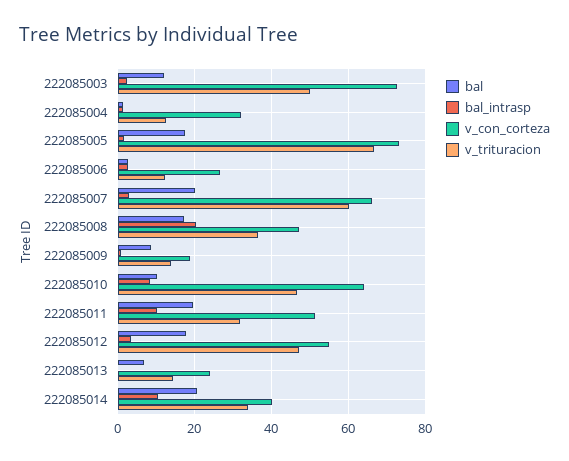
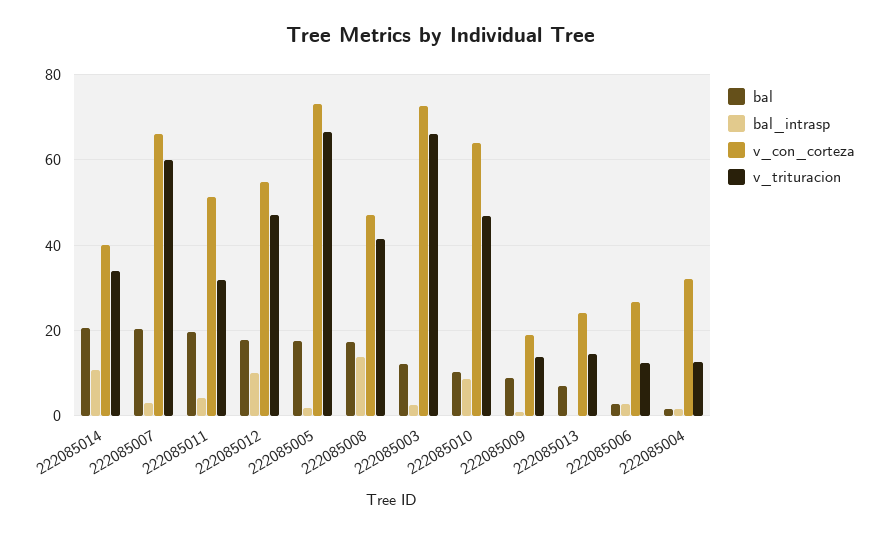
  {
    "bal": {
      "222085003": 12,
      "222085004": 2,
      "222085005": 18,
      "222085006": 2,
      "222085007": 20,
      "222085008": 18,
      "222085009": 8,
      "222085010": 10,
      "222085011": 20,
      "222085012": 18,
      "222085013": 6,
      "222085014": 20
    },
    "bal_intrasp": {
      "222085003": 2,
      "222085004": 2,
      "222085005": 2,
      "222085006": 2,
      "222085007": 2,
-     "222085008": 20,
+     "222085008": 14,
      "222085009": 0,
      "222085010": 8,
-     "222085011": 10,
+     "222085011": 4,
-     "222085012": 4,
+     "222085012": 10,
      "222085013": 0,
      "222085014": 10
    },
    "v_con_corteza": {
      "222085003": 72,
      "222085004": 32,
      "222085005": 74,
      "222085006": 26,
      "222085007": 66,
      "222085008": 48,
      "222085009": 18,
      "222085010": 64,
      "222085011": 52,
      "222085012": 54,
      "222085013": 24,
      "222085014": 40
    },
    "v_trituracion": {
-     "222085003": 50,
+     "222085003": 66,
      "222085004": 12,
      "222085005": 66,
      "222085006": 12,
      "222085007": 60,
-     "222085008": 36,
+     "222085008": 42,
      "222085009": 14,
      "222085010": 46,
      "222085011": 32,
      "222085012": 48,
      "222085013": 14,
      "222085014": 34
    }
  }

